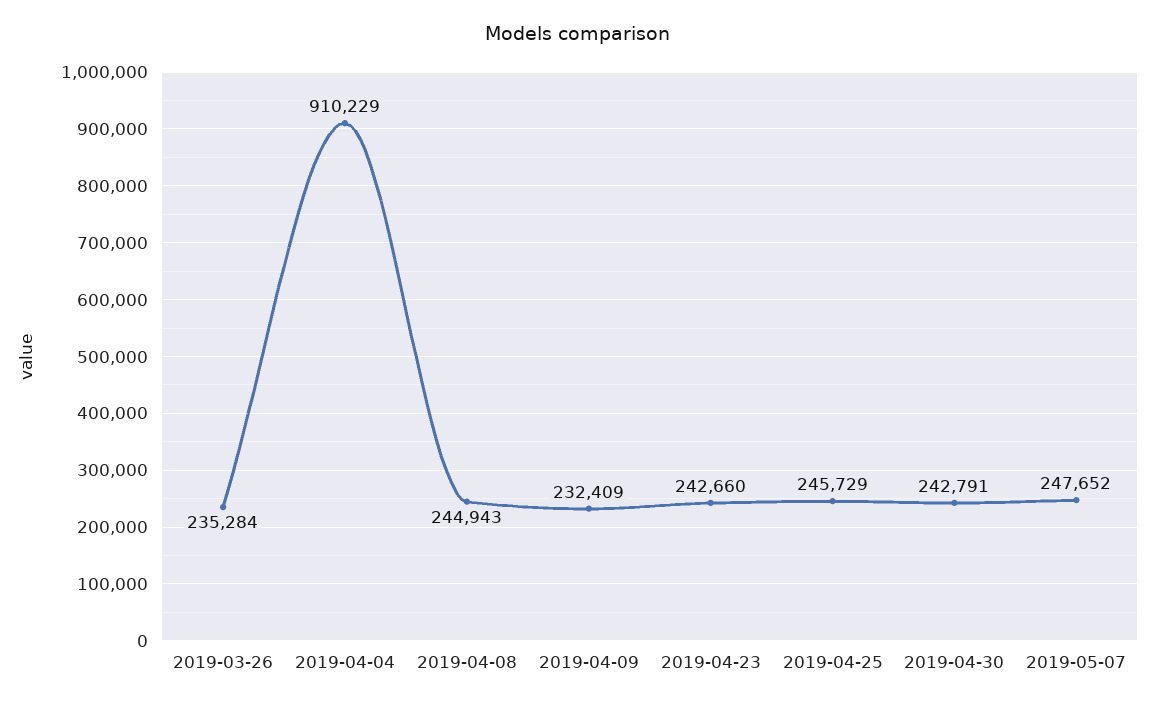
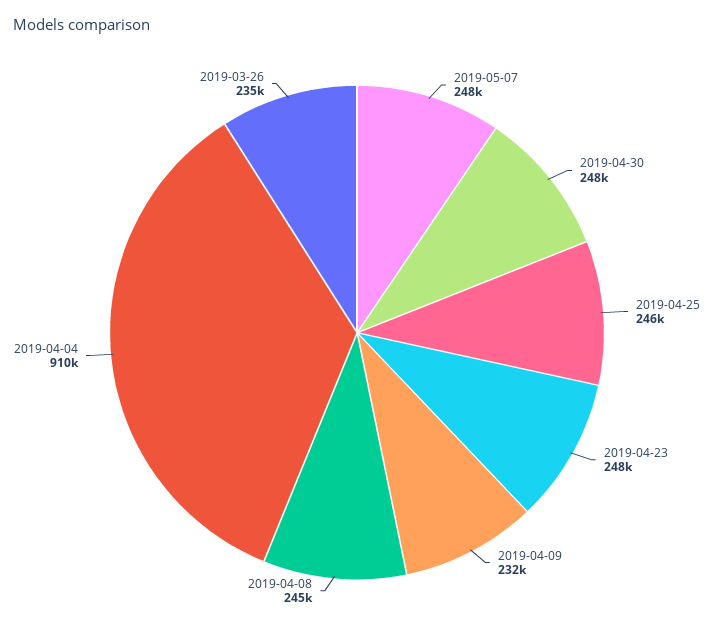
  {
    "2019-03-26": 235284,
    "2019-04-04": 910229,
    "2019-04-08": 244943,
    "2019-04-09": 232409,
-   "2019-04-23": 242660,
+   "2019-04-23": 248000,
    "2019-04-25": 245729,
-   "2019-04-30": 242791,
+   "2019-04-30": 248000,
    "2019-05-07": 247652
  }

